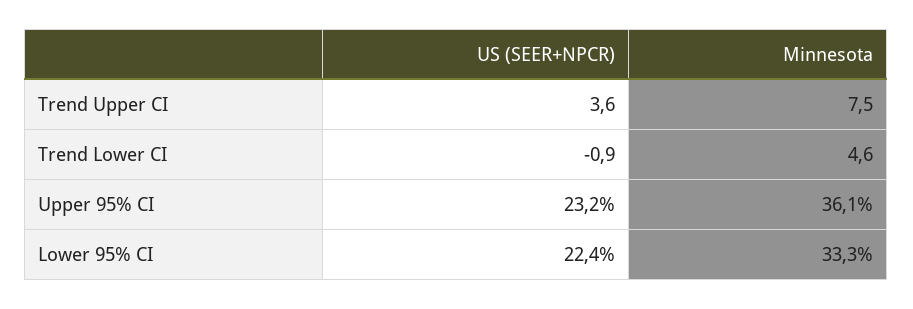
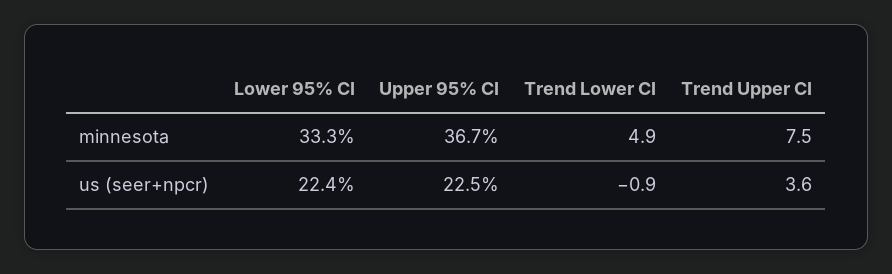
  {
    "US (SEER+NPCR)": {
      "Trend Upper CI": 3.6,
      "Trend Lower CI": -0.9,
-     "Upper 95% CI": 23.2,
+     "Upper 95% CI": 22.5,
      "Lower 95% CI": 22.4
    },
    "Minnesota": {
      "Trend Upper CI": 7.5,
-     "Trend Lower CI": 4.6,
+     "Trend Lower CI": 4.9,
-     "Upper 95% CI": 36.1,
+     "Upper 95% CI": 36.7,
      "Lower 95% CI": 33.3
    }
  }

